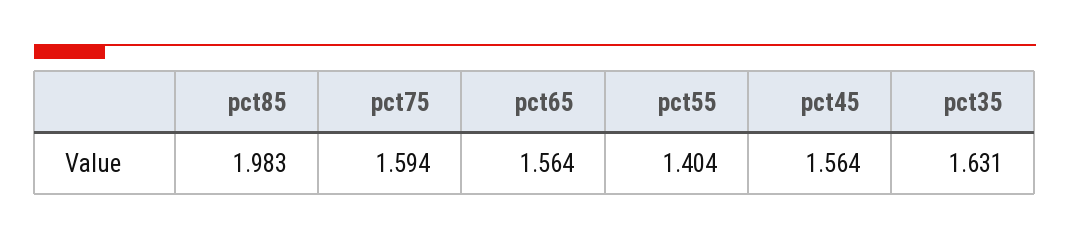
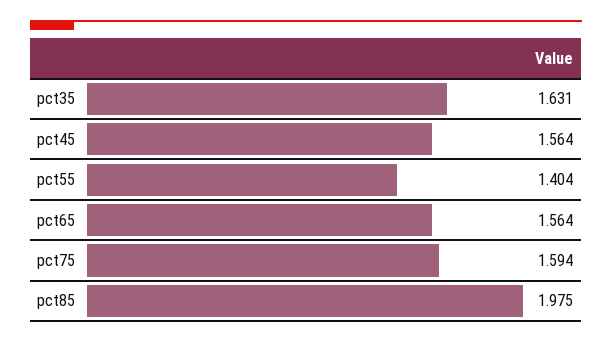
  {
-   "pct85": 1.983,
+   "pct85": 1.975,
    "pct75": 1.594,
    "pct65": 1.564,
    "pct55": 1.404,
    "pct45": 1.564,
    "pct35": 1.631
  }

